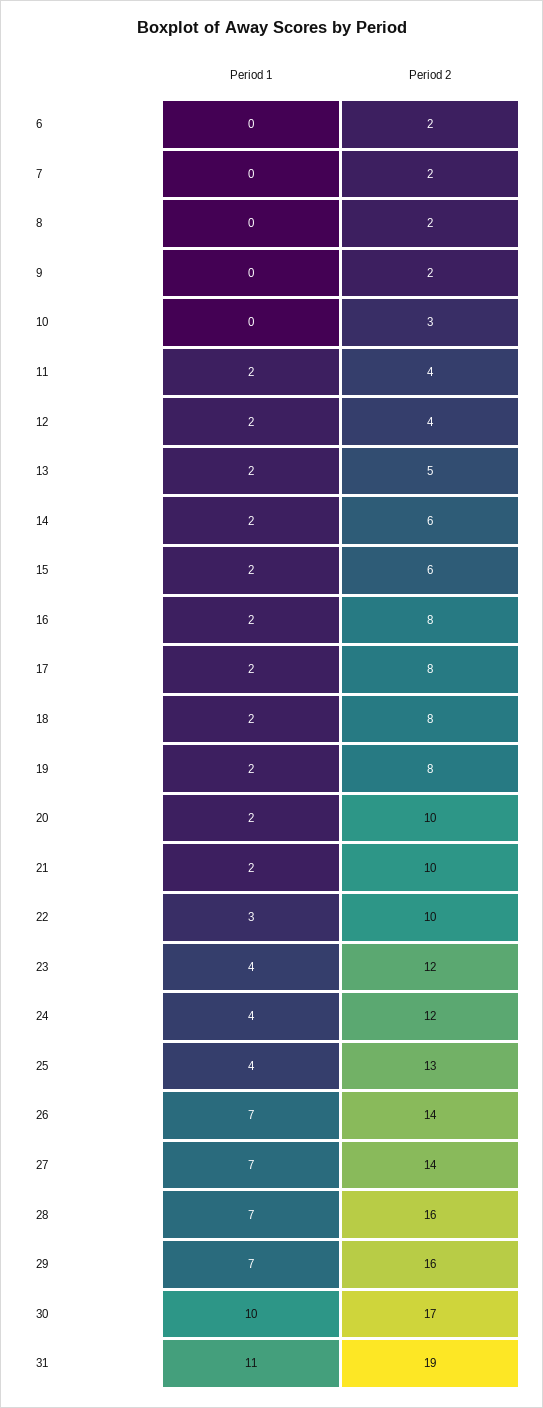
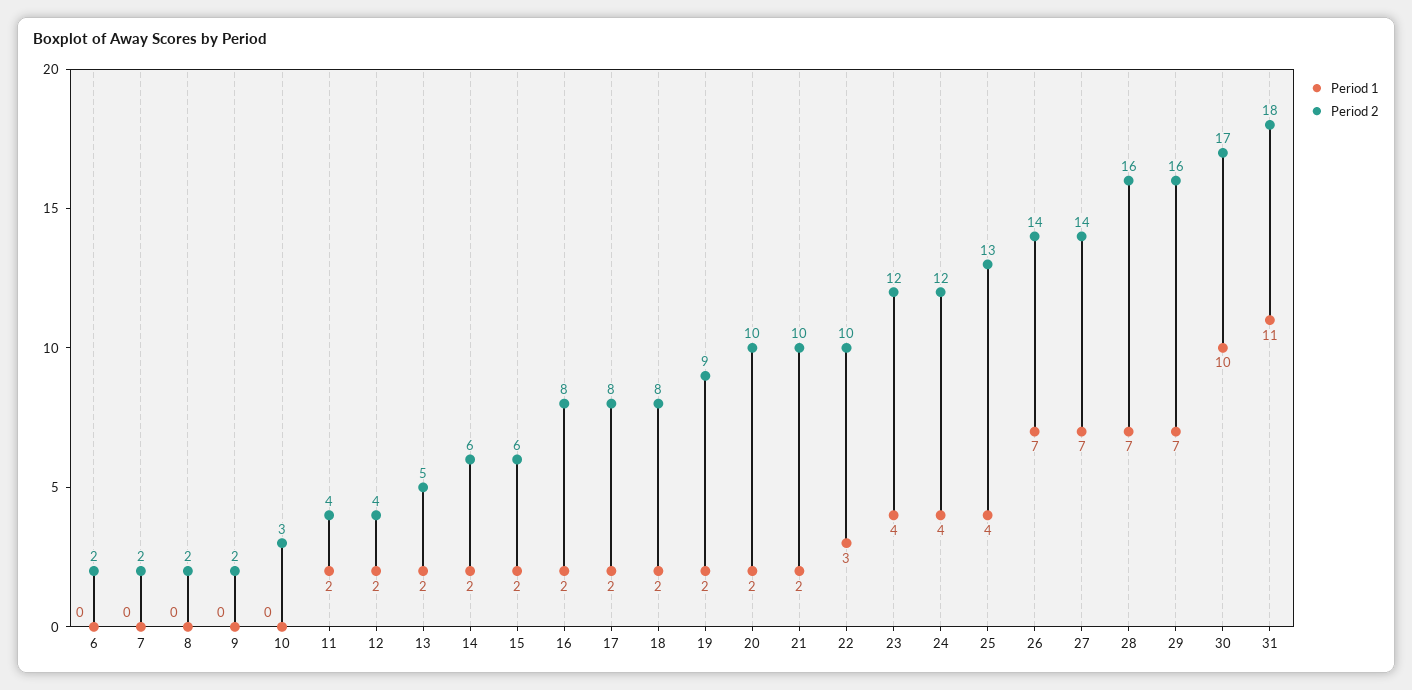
  {
    "Period 1": {
      "6": 0,
      "7": 0,
      "8": 0,
      "9": 0,
      "10": 0,
      "11": 2,
      "12": 2,
      "13": 2,
      "14": 2,
      "15": 2,
      "16": 2,
      "17": 2,
      "18": 2,
      "19": 2,
      "20": 2,
      "21": 2,
      "22": 3,
      "23": 4,
      "24": 4,
      "25": 4,
      "26": 7,
      "27": 7,
      "28": 7,
      "29": 7,
      "30": 10,
      "31": 11
    },
    "Period 2": {
      "6": 2,
      "7": 2,
      "8": 2,
      "9": 2,
      "10": 3,
      "11": 4,
      "12": 4,
      "13": 5,
      "14": 6,
      "15": 6,
      "16": 8,
      "17": 8,
      "18": 8,
-     "19": 8,
+     "19": 9,
      "20": 10,
      "21": 10,
      "22": 10,
      "23": 12,
      "24": 12,
      "25": 13,
      "26": 14,
      "27": 14,
      "28": 16,
      "29": 16,
      "30": 17,
-     "31": 19
+     "31": 18
    }
  }

